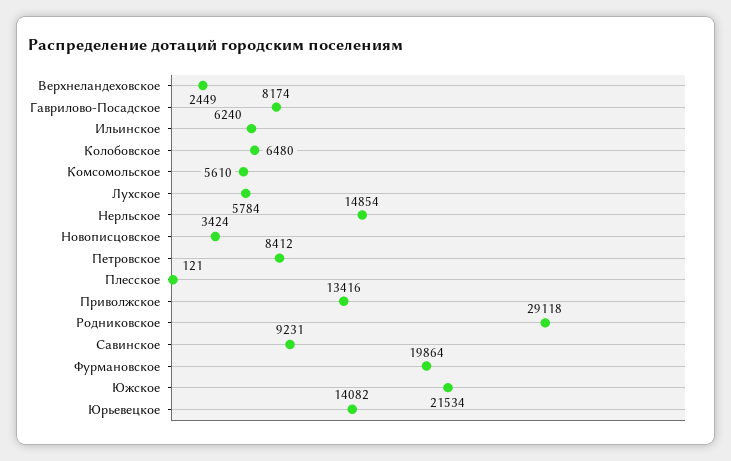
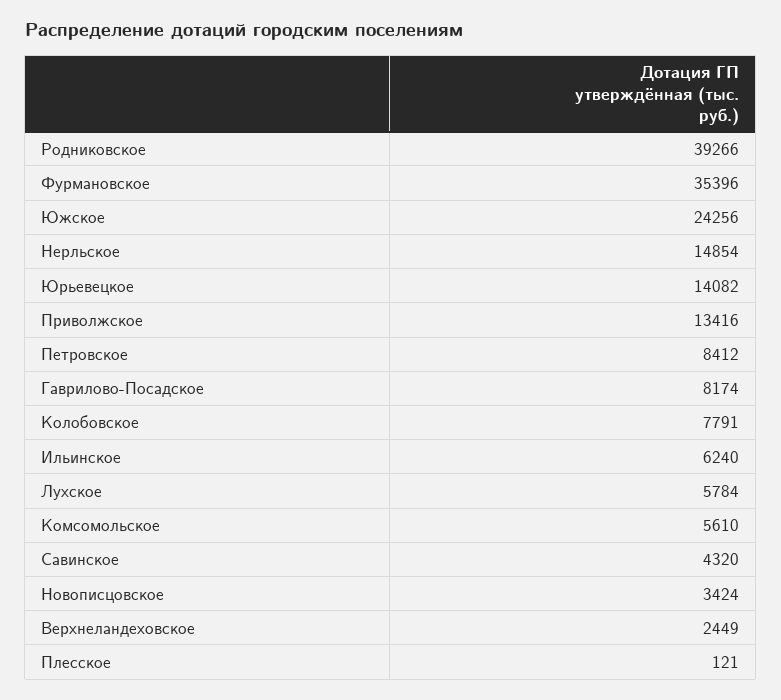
  {
    "Верхнеландеховское": 2449,
    "Гаврилово-Посадское": 8174,
    "Ильинское": 6240,
-   "Колобовское": 6480,
+   "Колобовское": 7791,
    "Комсомольское": 5610,
    "Лухское": 5784,
    "Нерльское": 14854,
    "Новописцовское": 3424,
    "Петровское": 8412,
    "Плесское": 121,
    "Приволжское": 13416,
-   "Родниковское": 29118,
+   "Родниковское": 39266,
-   "Савинское": 9231,
+   "Савинское": 4320,
-   "Фурмановское": 19864,
+   "Фурмановское": 35396,
-   "Южское": 21534,
+   "Южское": 24256,
    "Юрьевецкое": 14082
  }

